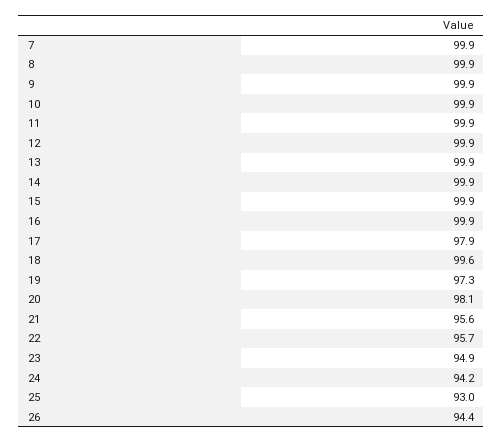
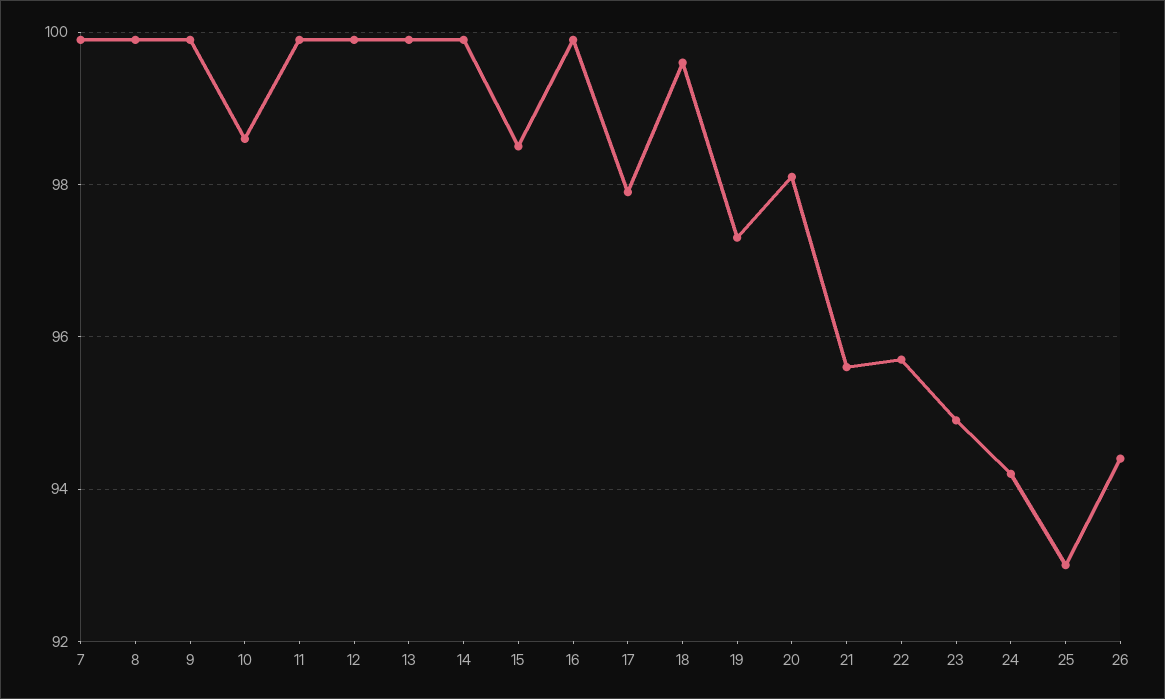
  {
    "7": 99.9,
    "8": 99.9,
    "9": 99.9,
-   "10": 99.9,
+   "10": 98.5,
    "11": 99.9,
    "12": 99.9,
    "13": 99.9,
    "14": 99.9,
-   "15": 99.9,
+   "15": 98.5,
    "16": 99.9,
    "17": 97.9,
    "18": 99.6,
    "19": 97.3,
    "20": 98.1,
    "21": 95.6,
    "22": 95.7,
    "23": 94.9,
    "24": 94.2,
    "25": 93,
    "26": 94.4
  }

